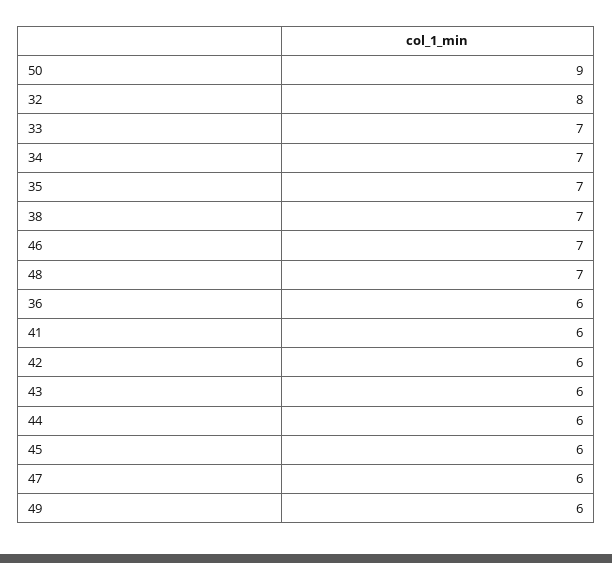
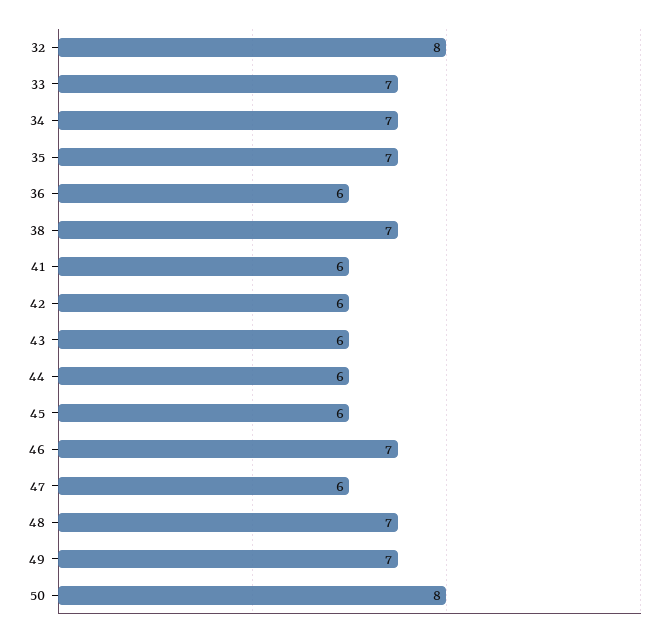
  {
-   "50": 9,
+   "50": 8,
    "32": 8,
    "33": 7,
    "34": 7,
    "35": 7,
    "38": 7,
    "46": 7,
    "48": 7,
    "36": 6,
    "41": 6,
    "42": 6,
    "43": 6,
    "44": 6,
    "45": 6,
    "47": 6,
-   "49": 6
+   "49": 7
  }

